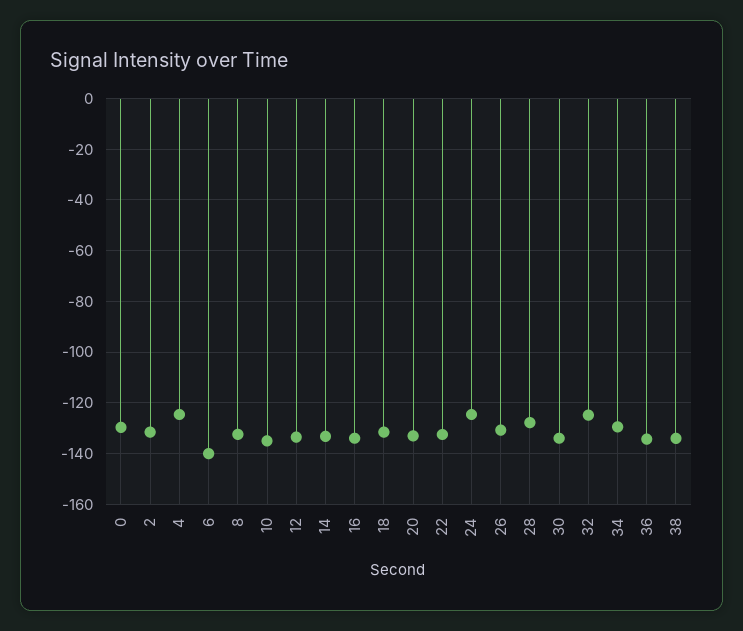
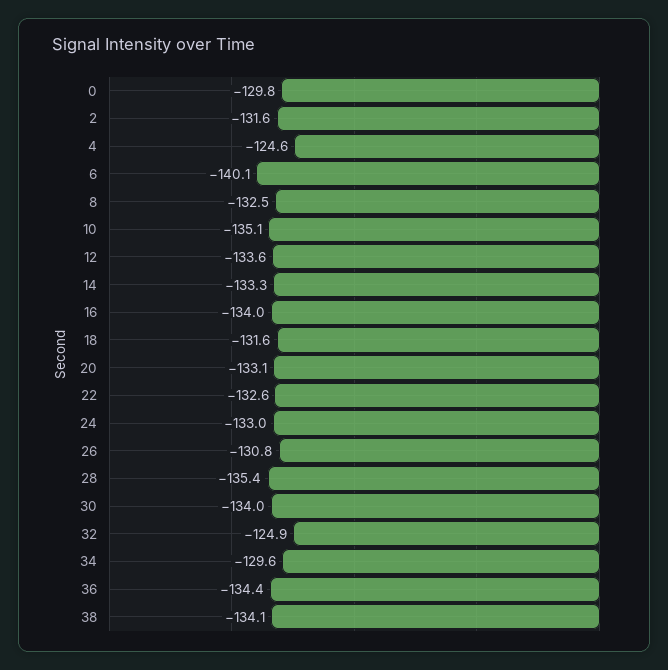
  {
    "0": -129.8,
    "2": -131.6,
    "4": -124.6,
    "6": -140.1,
    "8": -132.5,
    "10": -135.1,
    "12": -133.6,
    "14": -133.3,
    "16": -134,
    "18": -131.6,
    "20": -133.1,
    "22": -132.6,
-   "24": -125,
+   "24": -133,
    "26": -130.8,
-   "28": -127.5,
+   "28": -135.4,
    "30": -134,
    "32": -124.9,
    "34": -129.6,
    "36": -134.4,
    "38": -134.1
  }

